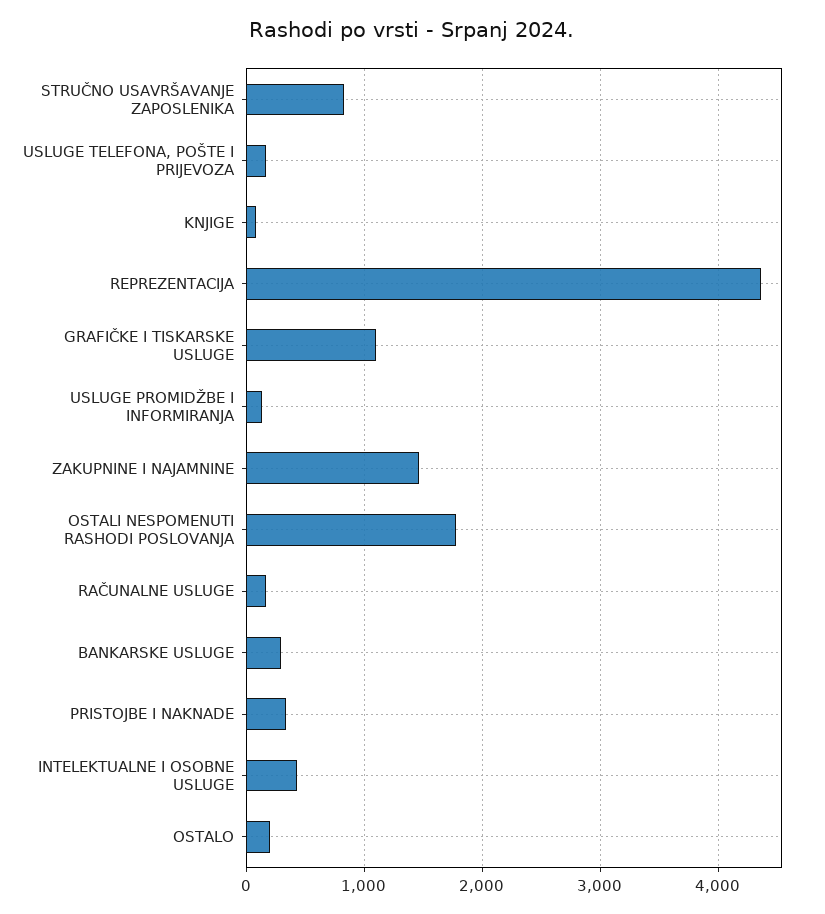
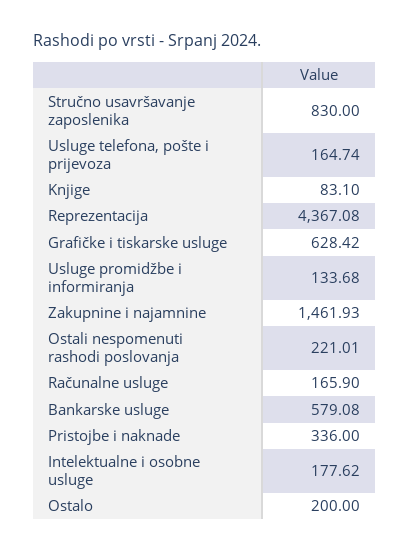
  {
    "STRUČNO USAVRŠAVANJE ZAPOSLENIKA": 830,
    "USLUGE TELEFONA, POŠTE I PRIJEVOZA": 164.74,
    "KNJIGE": 83.1,
    "REPREZENTACIJA": 4367.08,
-   "GRAFIČKE I TISKARSKE USLUGE": 1100,
+   "GRAFIČKE I TISKARSKE USLUGE": 628.42,
    "USLUGE PROMIDŽBE I INFORMIRANJA": 133.68,
    "ZAKUPNINE I NAJAMNINE": 1461.93,
-   "OSTALI NESPOMENUTI RASHODI POSLOVANJA": 1800,
+   "OSTALI NESPOMENUTI RASHODI POSLOVANJA": 221.01,
    "RAČUNALNE USLUGE": 165.9,
-   "BANKARSKE USLUGE": 300,
+   "BANKARSKE USLUGE": 579.08,
    "PRISTOJBE I NAKNADE": 336,
-   "INTELEKTUALNE I OSOBNE USLUGE": 400,
+   "INTELEKTUALNE I OSOBNE USLUGE": 177.62,
    "OSTALO": 200
  }

